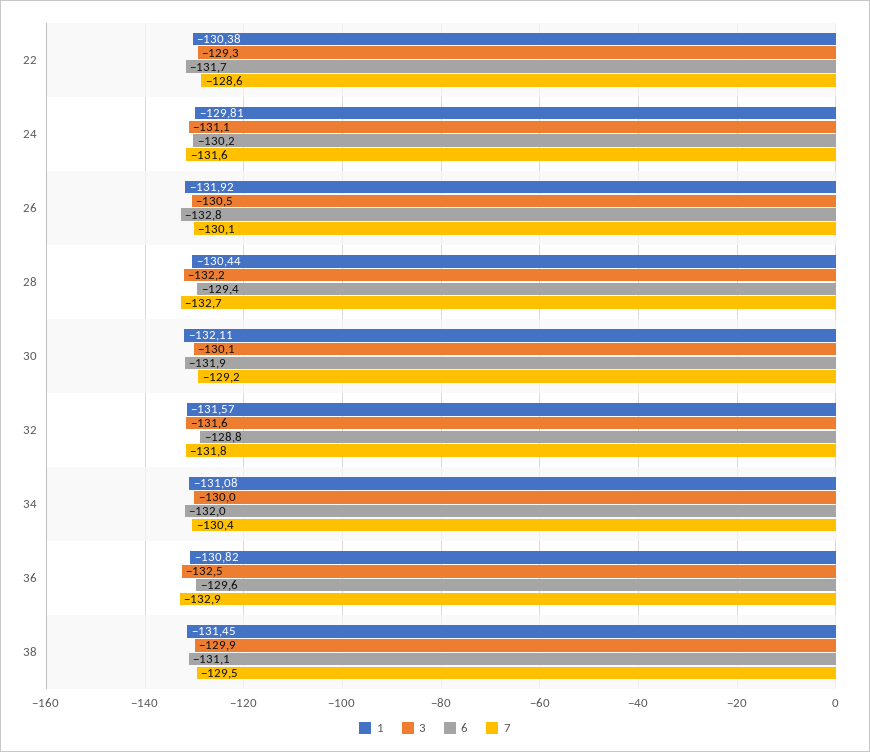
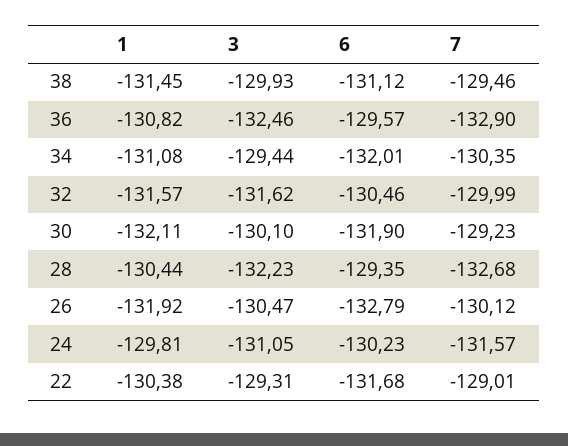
  {
    "1": {
      "22": -130.38,
      "24": -129.81,
      "26": -131.92,
      "28": -130.44,
      "30": -132.11,
      "32": -131.57,
      "34": -131.08,
      "36": -130.82,
      "38": -131.45
    },
    "3": {
      "22": -129.31,
      "24": -131.05,
      "26": -130.47,
      "28": -132.23,
      "30": -130.1,
      "32": -131.62,
-     "34": -130,
+     "34": -129.44,
      "36": -132.46,
      "38": -129.93
    },
    "6": {
      "22": -131.68,
      "24": -130.23,
      "26": -132.79,
      "28": -129.35,
      "30": -131.9,
-     "32": -128.8,
+     "32": -130.46,
      "34": -132.01,
      "36": -129.57,
      "38": -131.12
    },
    "7": {
-     "22": -128.6,
+     "22": -129.01,
      "24": -131.57,
      "26": -130.12,
      "28": -132.68,
      "30": -129.23,
-     "32": -131.8,
+     "32": -129.99,
      "34": -130.35,
      "36": -132.9,
      "38": -129.46
    }
  }

